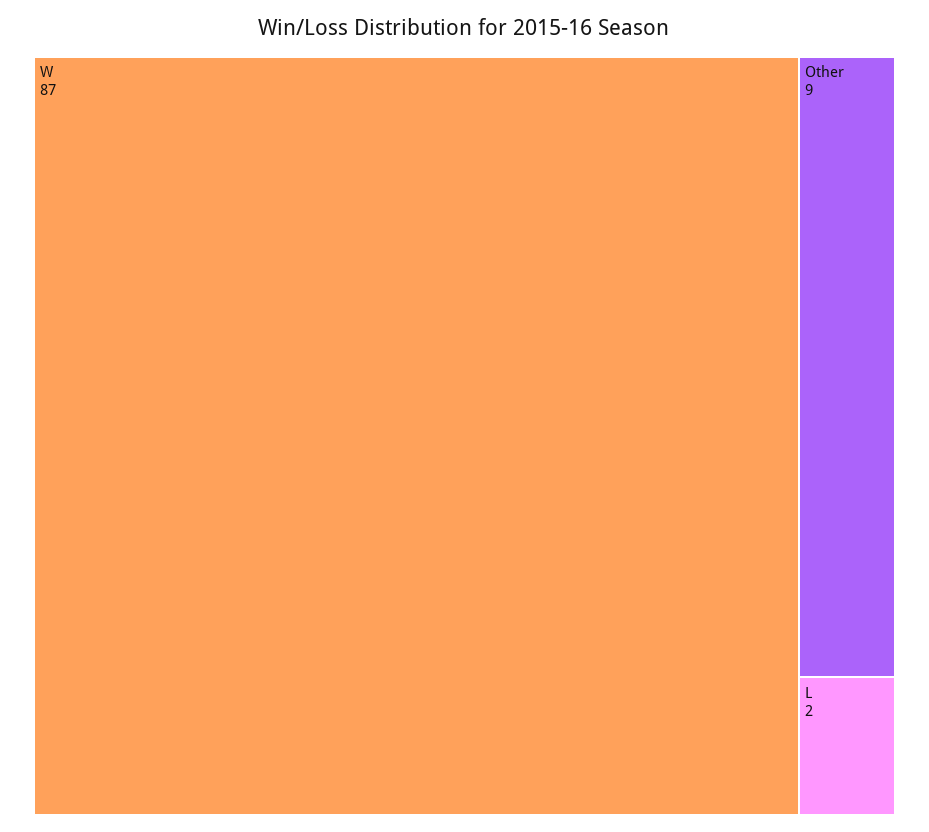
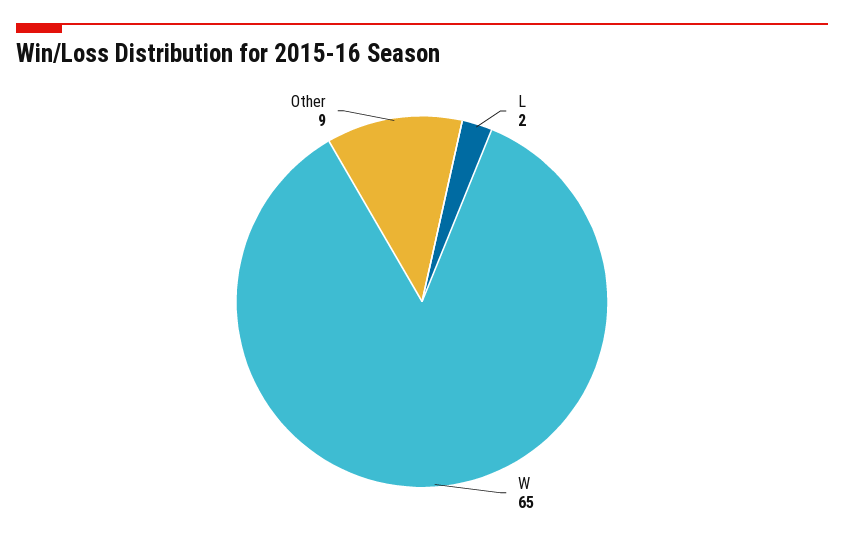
  {
-   "W": 87,
+   "W": 65,
    "Other": 9,
    "L": 2
  }

